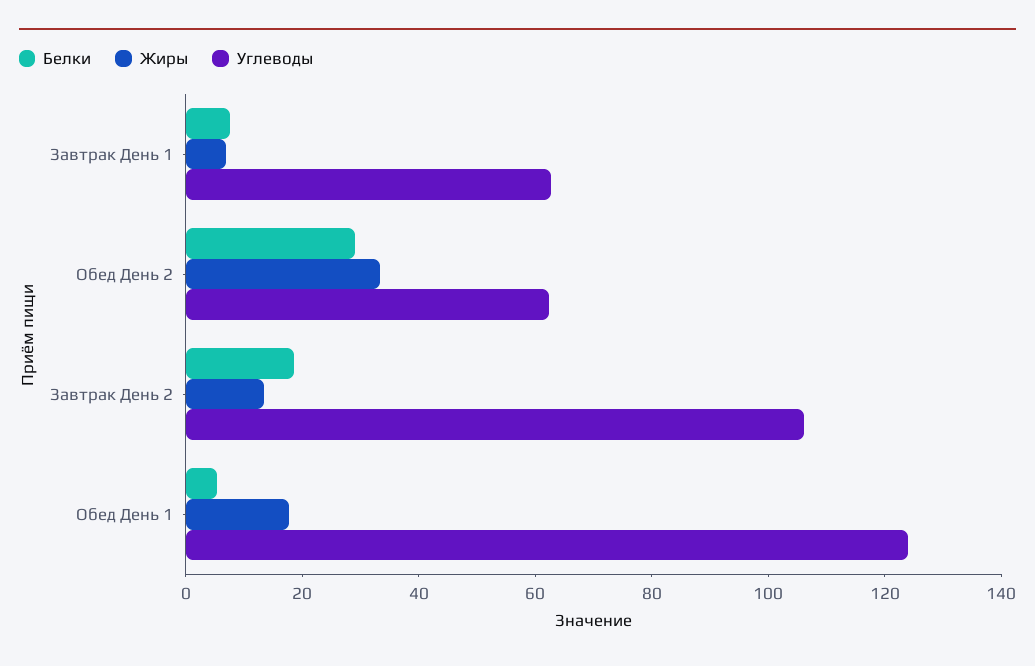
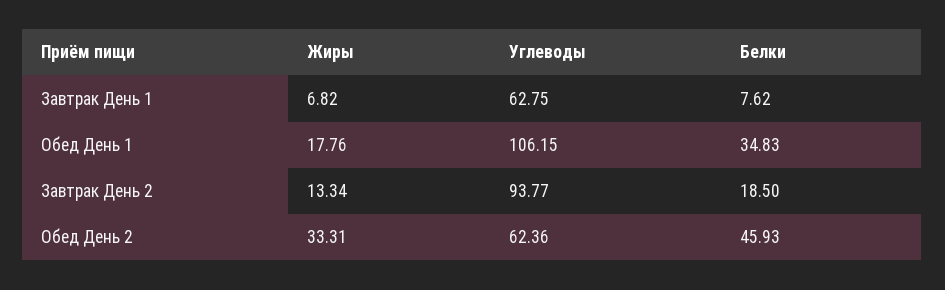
  {
    "Белки": {
      "Завтрак День 1": 7.62,
-     "Обед День 2": 30,
+     "Обед День 2": 45.93,
      "Завтрак День 2": 18.5,
-     "Обед День 1": 5
+     "Обед День 1": 34.83
    },
    "Жиры": {
      "Завтрак День 1": 6.82,
      "Обед День 2": 33.31,
      "Завтрак День 2": 13.34,
      "Обед День 1": 17.76
    },
    "Углеводы": {
      "Завтрак День 1": 62.75,
      "Обед День 2": 62.36,
-     "Завтрак День 2": 105,
+     "Завтрак День 2": 93.77,
-     "Обед День 1": 125
+     "Обед День 1": 106.15
    }
  }

